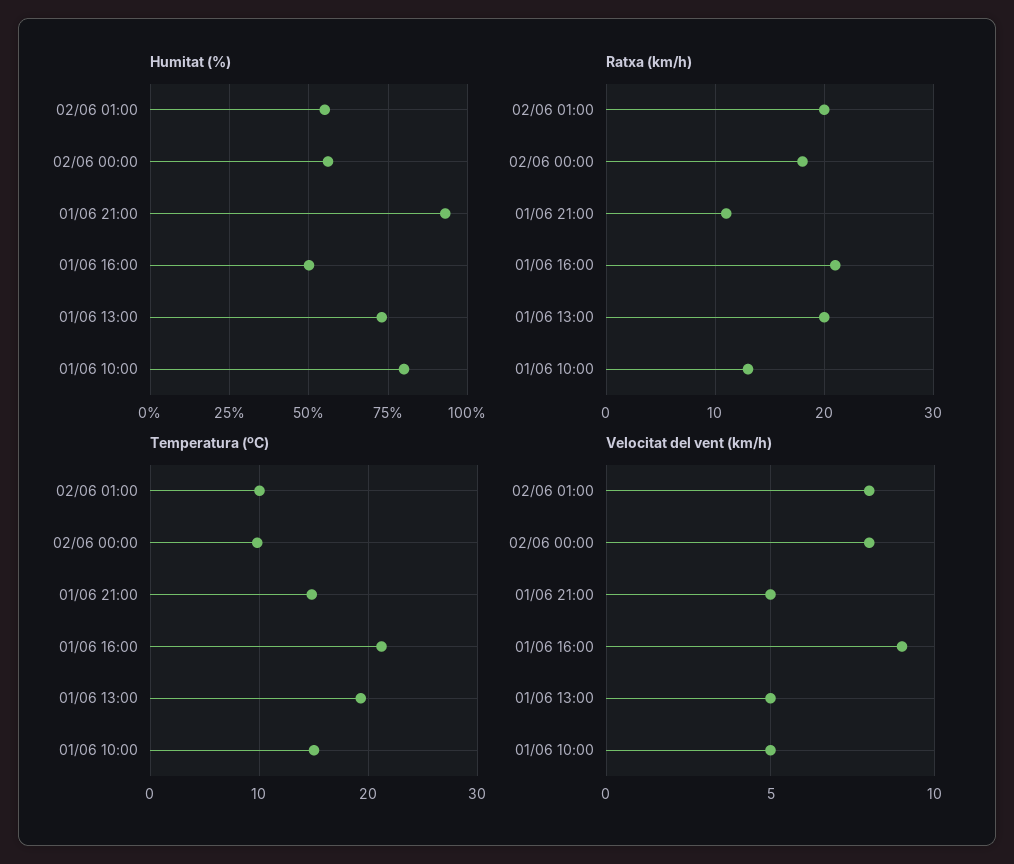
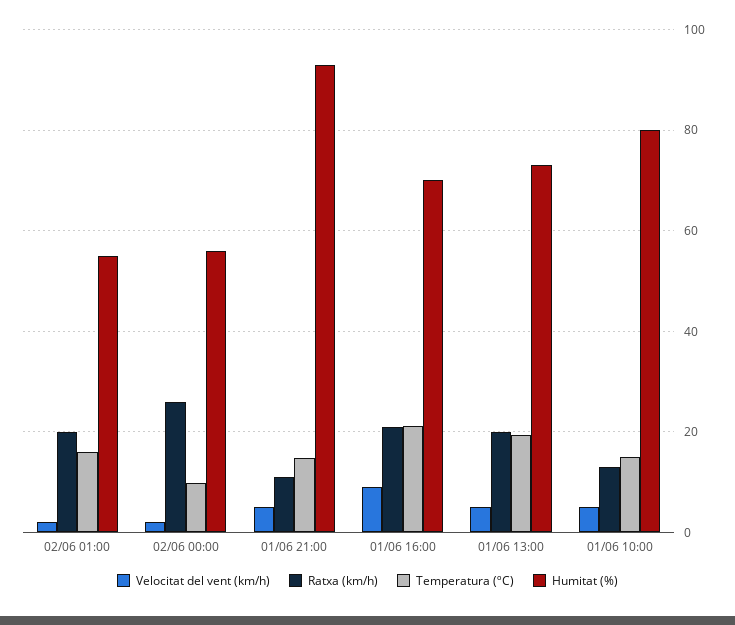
  {
    "Humitat (%)": {
      "02/06 01:00": 56,
      "02/06 00:00": 56,
      "01/06 21:00": 94,
-     "01/06 16:00": 50,
+     "01/06 16:00": 70,
      "01/06 13:00": 74,
      "01/06 10:00": 80
    },
    "Ratxa (km/h)": {
      "02/06 01:00": 20,
-     "02/06 00:00": 18,
+     "02/06 00:00": 26,
      "01/06 21:00": 11,
      "01/06 16:00": 21,
      "01/06 13:00": 20,
      "01/06 10:00": 13
    },
    "Temperatura (ºC)": {
-     "02/06 01:00": 10,
+     "02/06 01:00": 16,
      "02/06 00:00": 10,
      "01/06 21:00": 15,
      "01/06 16:00": 21,
      "01/06 13:00": 19,
      "01/06 10:00": 15
    },
    "Velocitat del vent (km/h)": {
-     "02/06 01:00": 8,
+     "02/06 01:00": 2,
-     "02/06 00:00": 8,
+     "02/06 00:00": 2,
      "01/06 21:00": 5,
      "01/06 16:00": 9,
      "01/06 13:00": 5,
      "01/06 10:00": 5
    }
  }

